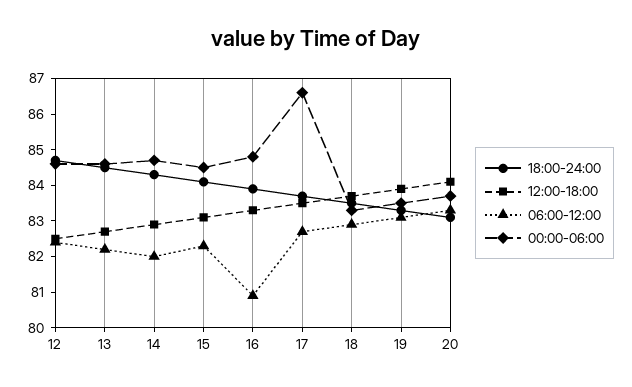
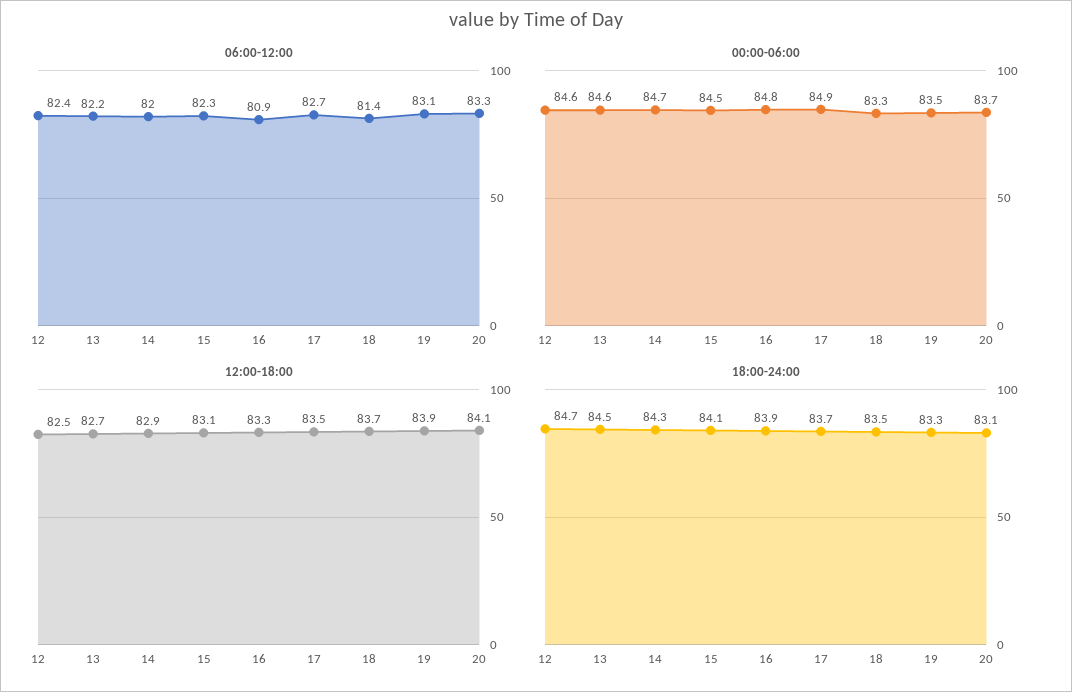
  {
    "18:00-24:00": {
      "12": 84.7,
      "13": 84.5,
      "14": 84.3,
      "15": 84.1,
      "16": 83.9,
      "17": 83.7,
      "18": 83.5,
      "19": 83.3,
      "20": 83.1
    },
    "12:00-18:00": {
      "12": 82.5,
      "13": 82.7,
      "14": 82.9,
      "15": 83.1,
      "16": 83.3,
      "17": 83.5,
      "18": 83.7,
      "19": 83.9,
      "20": 84.1
    },
    "06:00-12:00": {
      "12": 82.4,
      "13": 82.2,
      "14": 82,
      "15": 82.3,
      "16": 80.9,
      "17": 82.7,
-     "18": 83,
+     "18": 81.4,
      "19": 83.1,
      "20": 83.3
    },
    "00:00-06:00": {
      "12": 84.6,
      "13": 84.6,
      "14": 84.7,
      "15": 84.5,
      "16": 84.8,
-     "17": 86.5,
+     "17": 84.9,
      "18": 83.3,
      "19": 83.5,
      "20": 83.7
    }
  }

